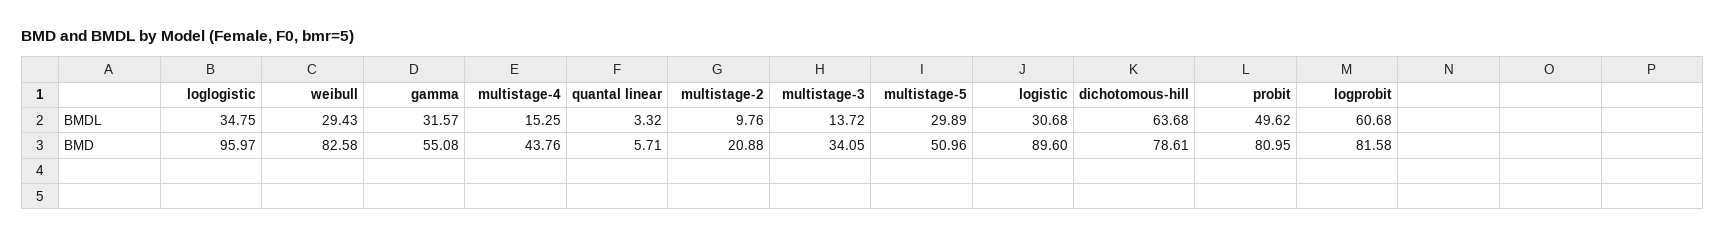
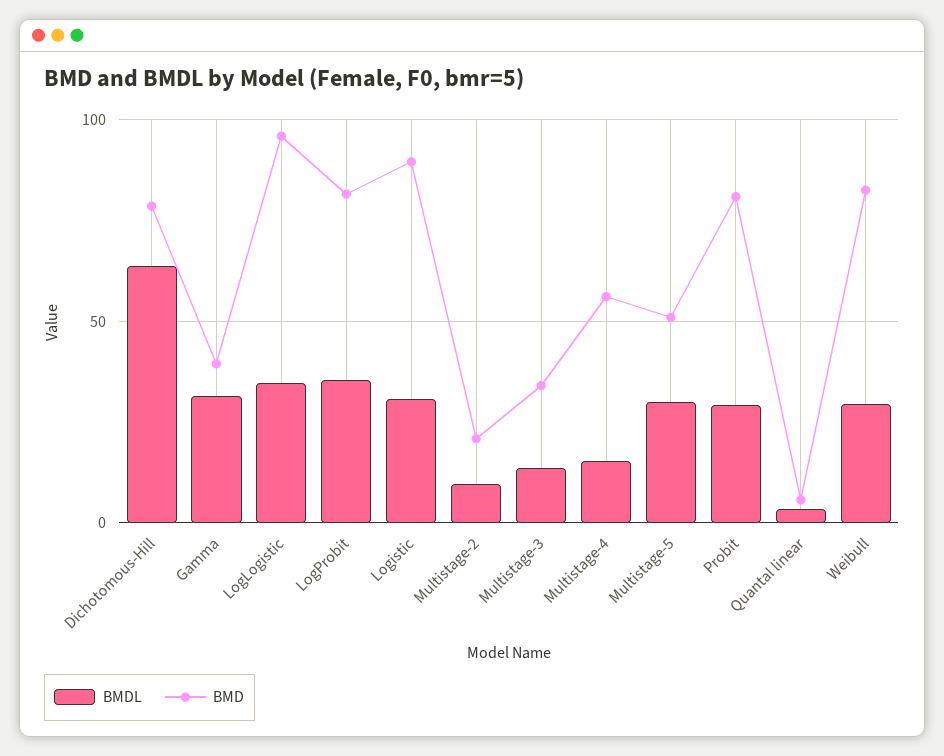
  {
    "BMDL": {
      "loglogistic": 34.75,
      "weibull": 29.43,
      "gamma": 31.57,
      "multistage-4": 15.25,
      "quantal linear": 3.32,
      "multistage-2": 9.76,
      "multistage-3": 13.72,
      "multistage-5": 29.89,
      "logistic": 30.68,
      "dichotomous-hill": 63.68,
-     "probit": 49.62,
+     "probit": 30,
-     "logprobit": 60.68
+     "logprobit": 35
    },
    "BMD": {
      "loglogistic": 95.97,
      "weibull": 82.58,
-     "gamma": 55.08,
+     "gamma": 40,
-     "multistage-4": 43.76,
+     "multistage-4": 55,
      "quantal linear": 5.71,
      "multistage-2": 20.88,
      "multistage-3": 34.05,
      "multistage-5": 50.96,
      "logistic": 89.6,
      "dichotomous-hill": 78.61,
      "probit": 80.95,
      "logprobit": 81.58
    }
  }

